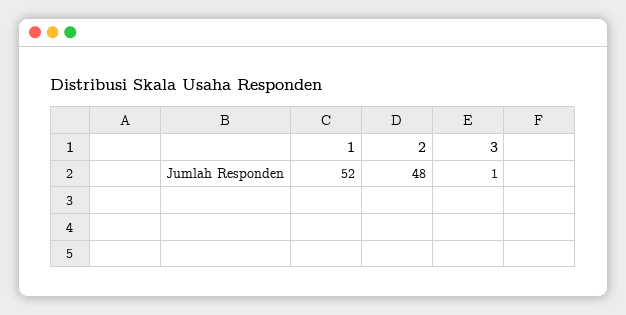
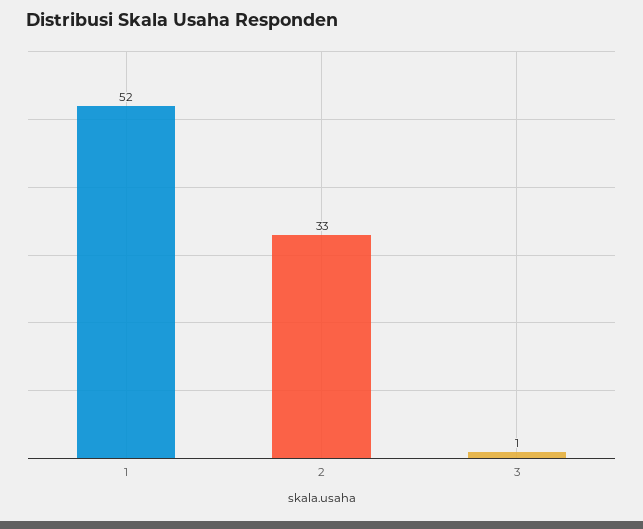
  {
    "1": 52,
-   "2": 48,
+   "2": 33,
    "3": 1
  }

